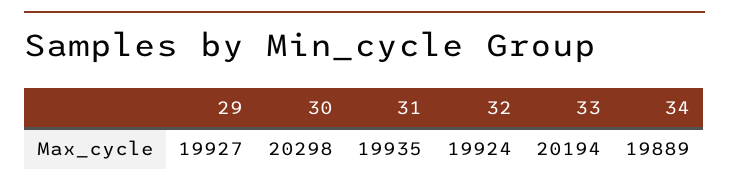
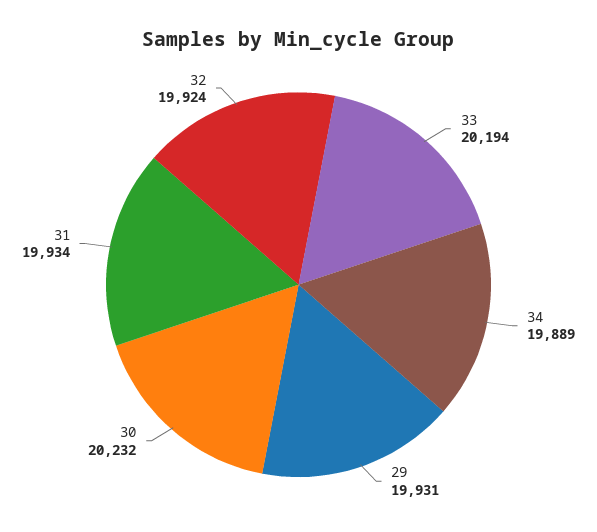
  {
-   "29": 19927,
+   "29": 19931,
-   "30": 20298,
+   "30": 20232,
-   "31": 19935,
+   "31": 19934,
    "32": 19924,
    "33": 20194,
    "34": 19889
  }

